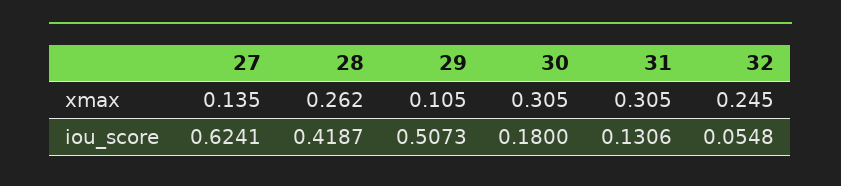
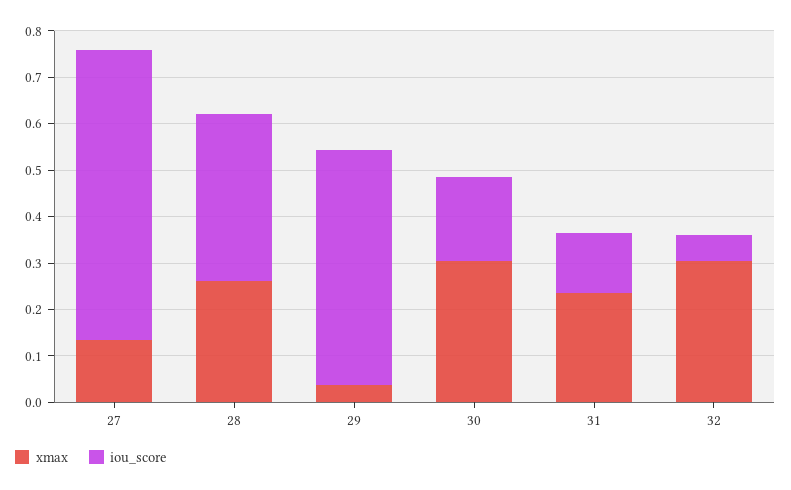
  {
    "xmax": {
      "27": 0.135,
      "28": 0.262,
-     "29": 0.105,
+     "29": 0.04,
      "30": 0.305,
-     "31": 0.305,
+     "31": 0.24,
-     "32": 0.245
+     "32": 0.3
    },
    "iou_score": {
      "27": 0.6241,
-     "28": 0.4187,
+     "28": 0.36,
      "29": 0.5073,
      "30": 0.18,
      "31": 0.1306,
      "32": 0.0548
    }
  }

